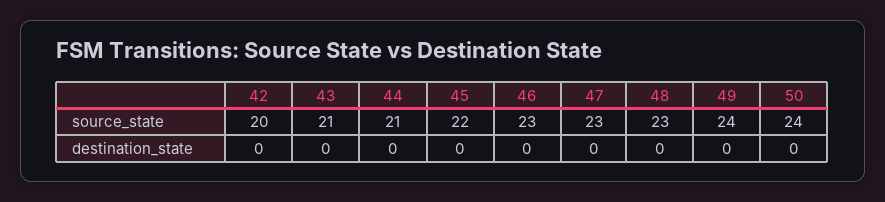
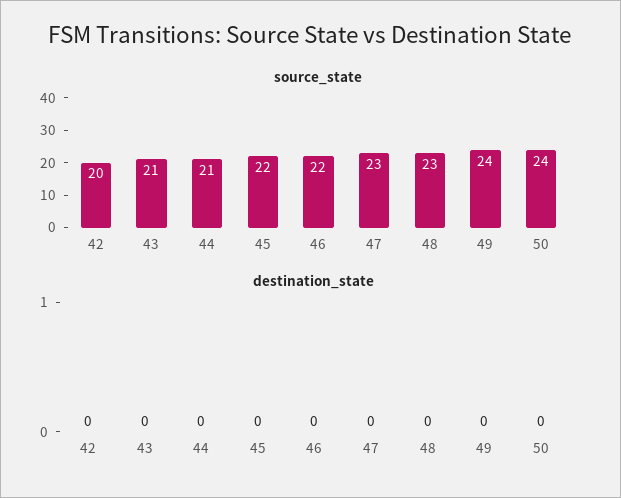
  {
    "source_state": {
      "42": 20,
      "43": 21,
      "44": 21,
      "45": 22,
-     "46": 23,
+     "46": 22,
      "47": 23,
      "48": 23,
      "49": 24,
      "50": 24
    },
    "destination_state": {
      "42": 0,
      "43": 0,
      "44": 0,
      "45": 0,
      "46": 0,
      "47": 0,
      "48": 0,
      "49": 0,
      "50": 0
    }
  }

